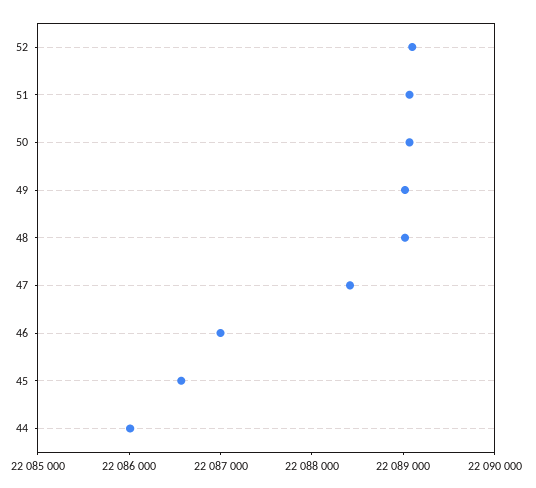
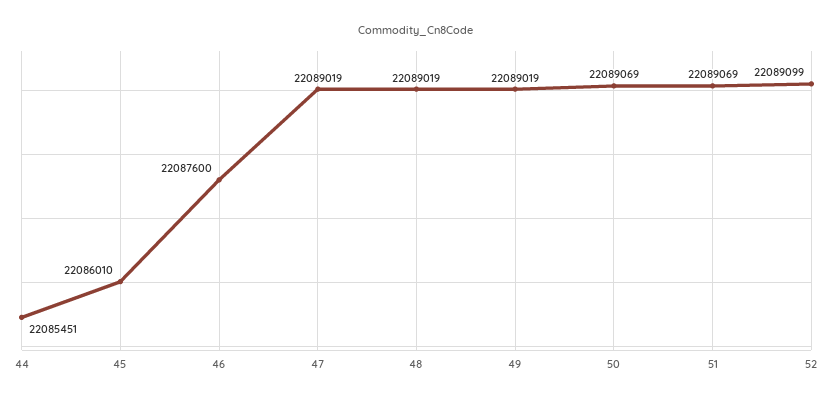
  {
    "52": 22089099,
    "51": 22089069,
    "50": 22089069,
    "49": 22089019,
    "48": 22089019,
-   "47": 22088400,
+   "47": 22089019,
-   "46": 22087000,
+   "46": 22087600,
-   "45": 22086600,
+   "45": 22086010,
-   "44": 22086000
+   "44": 22085451
  }

